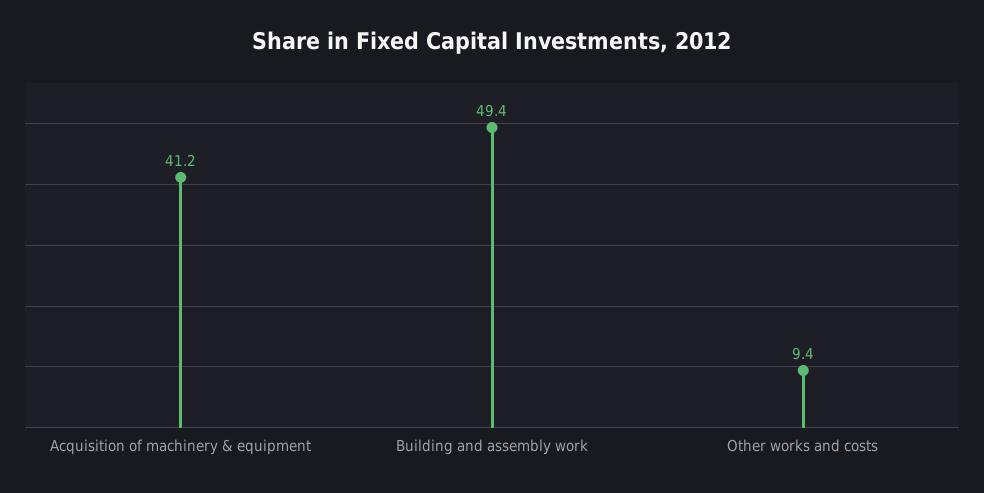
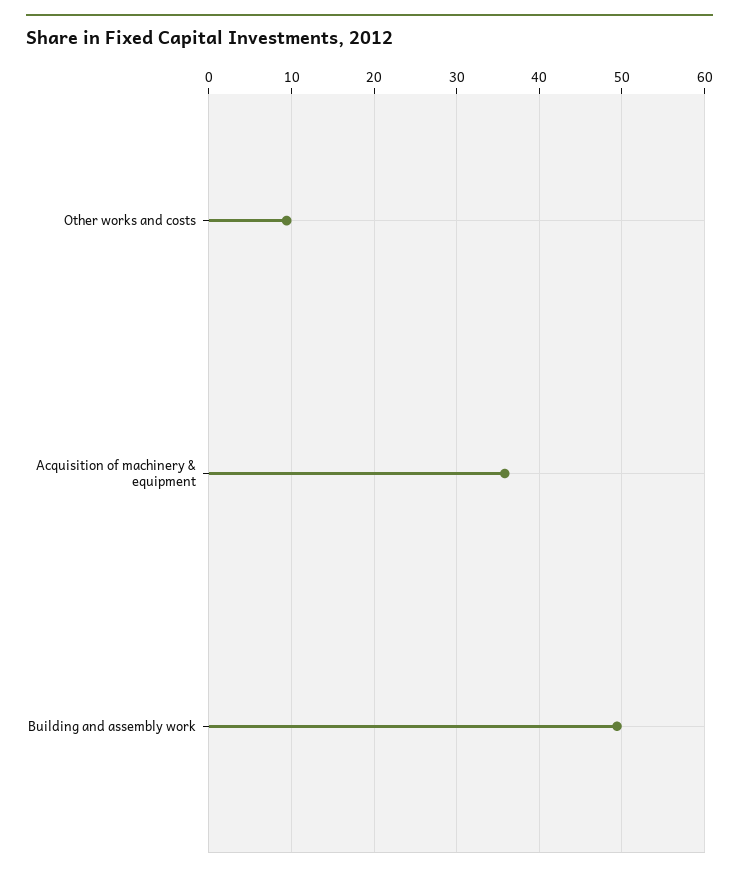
  {
-   "Acquisition of machinery & equipment": 41.2,
+   "Acquisition of machinery & equipment": 36,
    "Building and assembly work": 49.4,
    "Other works and costs": 9.4
  }

